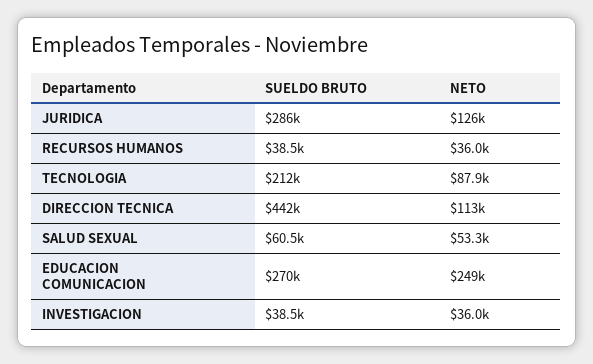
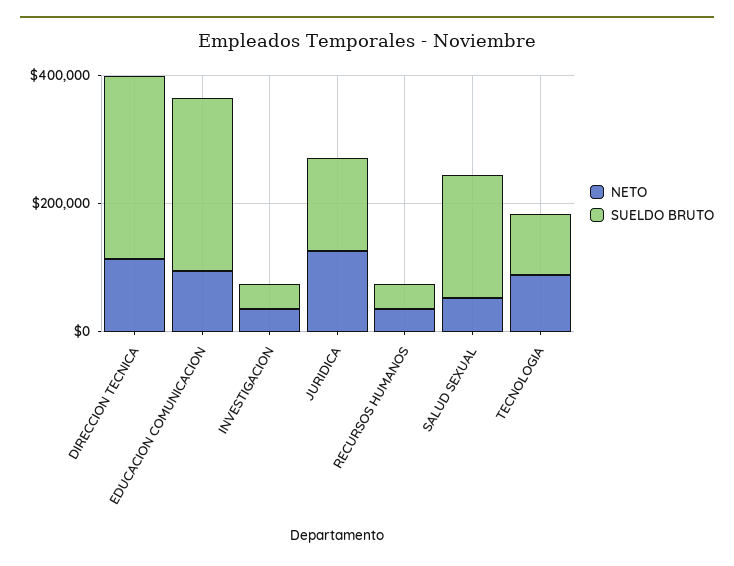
  {
    "SUELDO BRUTO": {
-     "JURIDICA": 286000,
+     "JURIDICA": 150000,
      "RECURSOS HUMANOS": 38500,
-     "TECNOLOGIA": 212000,
+     "TECNOLOGIA": 100000,
-     "DIRECCION TECNICA": 442000,
+     "DIRECCION TECNICA": 300000,
-     "SALUD SEXUAL": 60500,
+     "SALUD SEXUAL": 200000,
      "EDUCACION COMUNICACION": 270000,
      "INVESTIGACION": 38500
    },
    "NETO": {
      "JURIDICA": 126000,
      "RECURSOS HUMANOS": 36000,
      "TECNOLOGIA": 87900,
      "DIRECCION TECNICA": 113000,
      "SALUD SEXUAL": 53300,
-     "EDUCACION COMUNICACION": 249000,
+     "EDUCACION COMUNICACION": 100000,
      "INVESTIGACION": 36000
    }
  }

